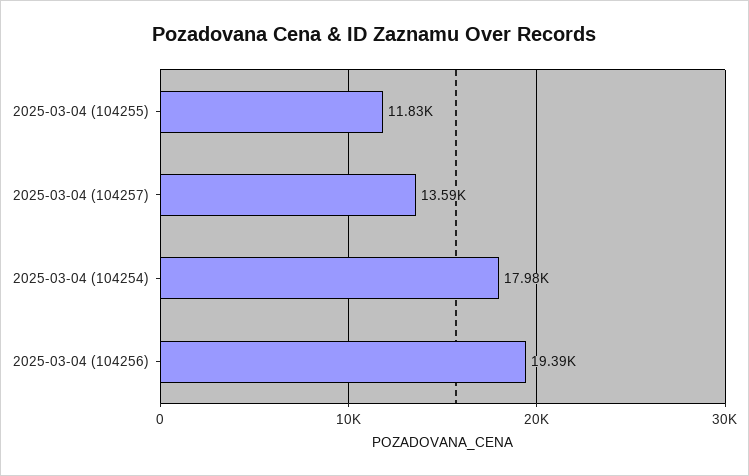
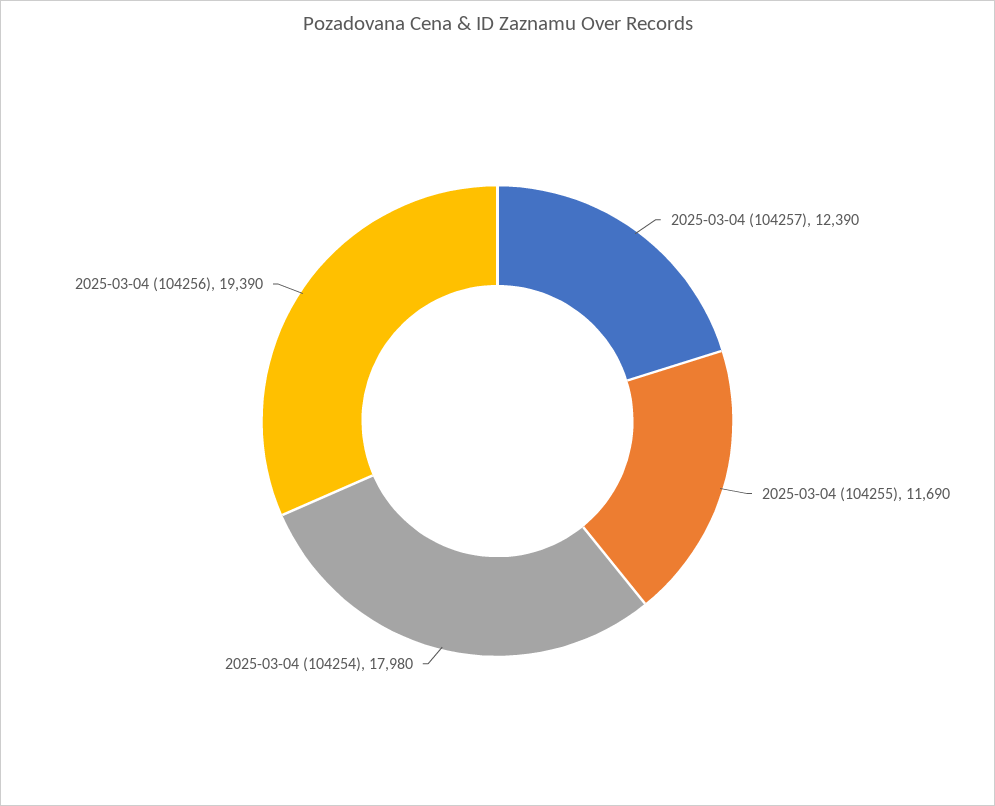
  {
-   "2025-03-04 (104255)": 11830,
+   "2025-03-04 (104255)": 11690,
-   "2025-03-04 (104257)": 13590,
+   "2025-03-04 (104257)": 12390,
    "2025-03-04 (104254)": 17980,
    "2025-03-04 (104256)": 19390
  }

